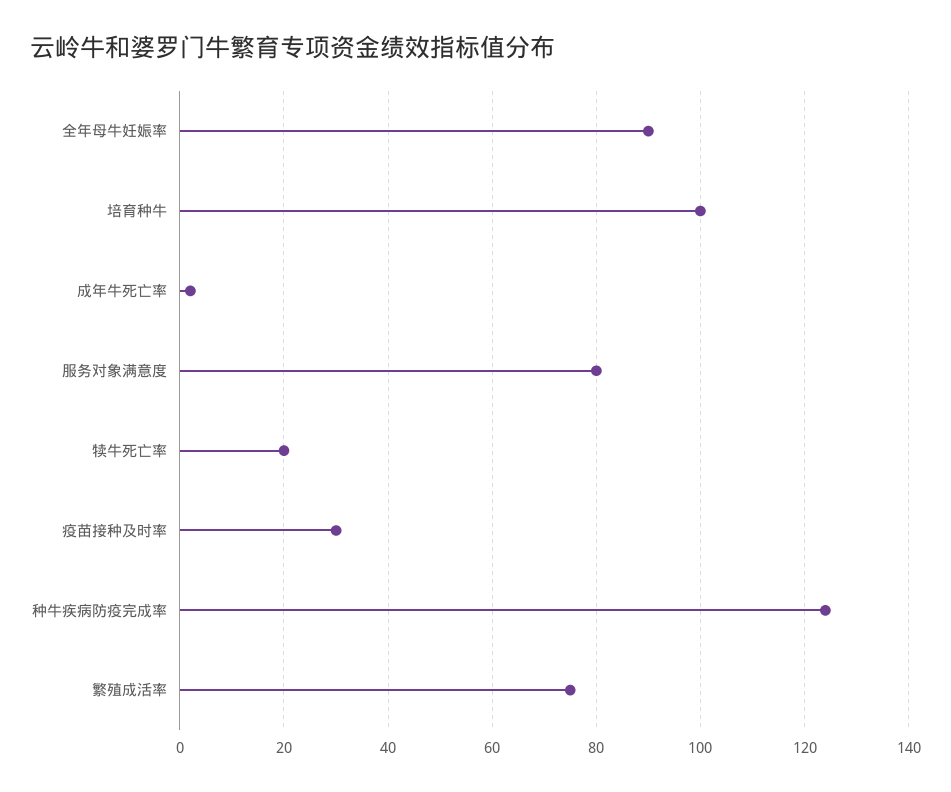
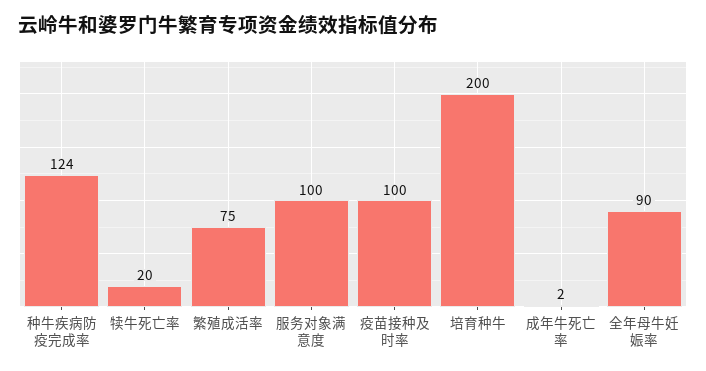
  {
    "全年母牛妊娠率": 90,
-   "培育种牛": 100,
+   "培育种牛": 200,
    "成年牛死亡率": 2,
-   "服务对象满意度": 80,
+   "服务对象满意度": 100,
    "犊牛死亡率": 20,
-   "疫苗接种及时率": 30,
+   "疫苗接种及时率": 100,
    "种牛疾病防疫完成率": 124,
    "繁殖成活率": 75
  }

